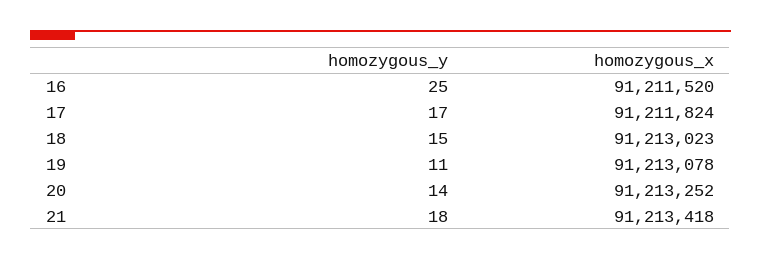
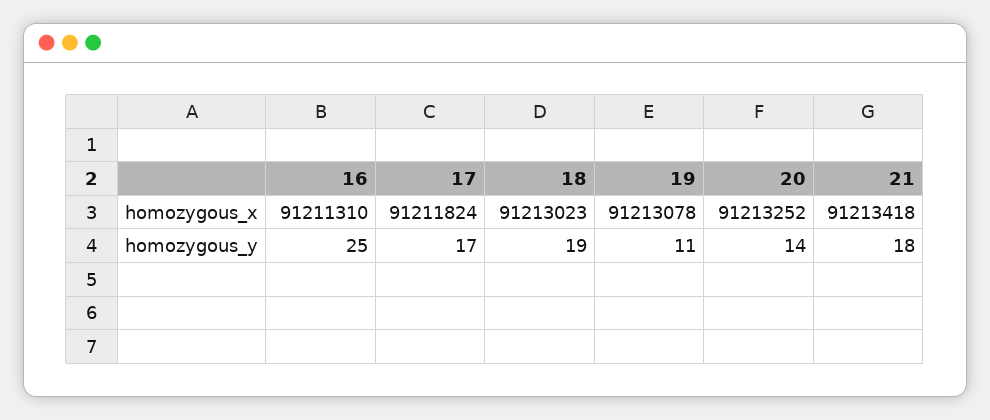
  {
    "homozygous_y": {
      "16": 25,
      "17": 17,
-     "18": 15,
+     "18": 19,
      "19": 11,
      "20": 14,
      "21": 18
    },
    "homozygous_x": {
-     "16": 91211520,
+     "16": 91211310,
      "17": 91211824,
      "18": 91213023,
      "19": 91213078,
      "20": 91213252,
      "21": 91213418
    }
  }

